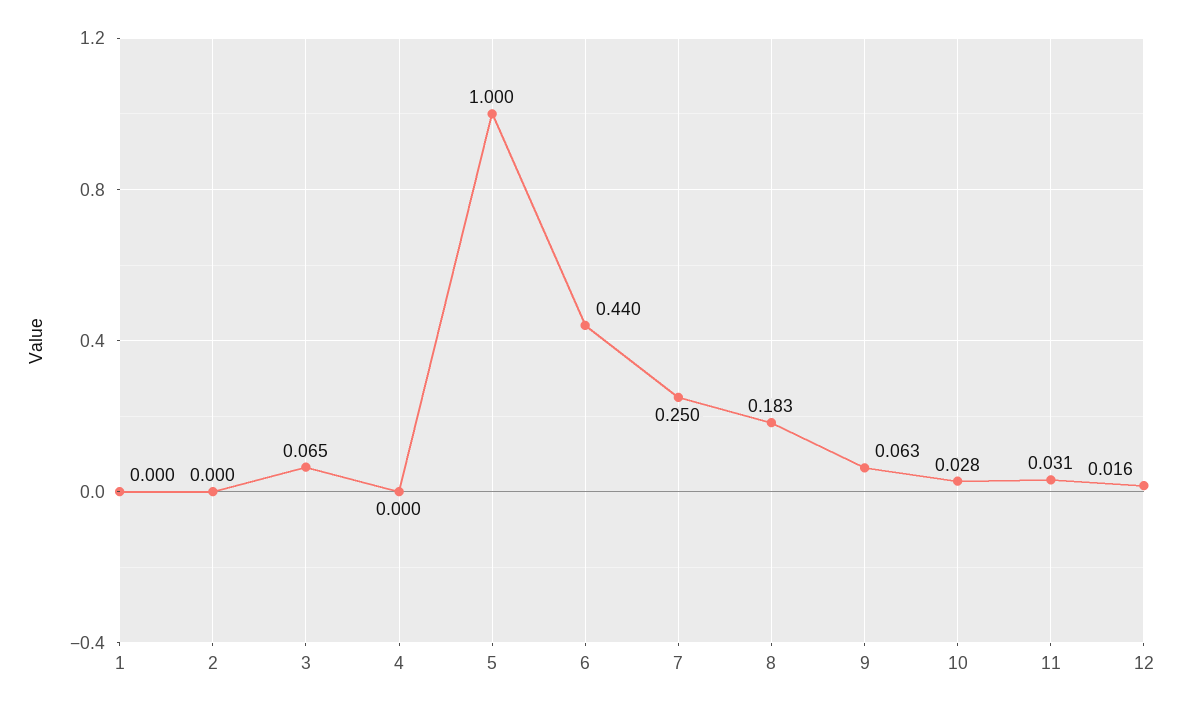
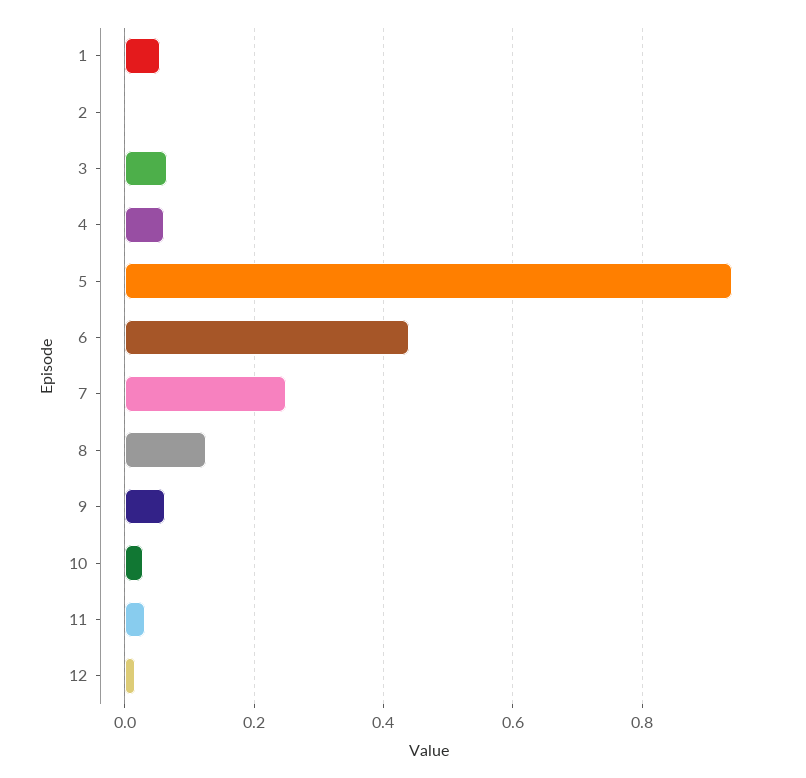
  {
-   "1": 0,
+   "1": 0.06,
    "2": 0,
    "3": 0.065,
-   "4": 0,
+   "4": 0.06,
-   "5": 1,
+   "5": 0.94,
    "6": 0.44,
    "7": 0.25,
-   "8": 0.183,
+   "8": 0.12,
    "9": 0.063,
    "10": 0.028,
    "11": 0.031,
    "12": 0.016
  }

